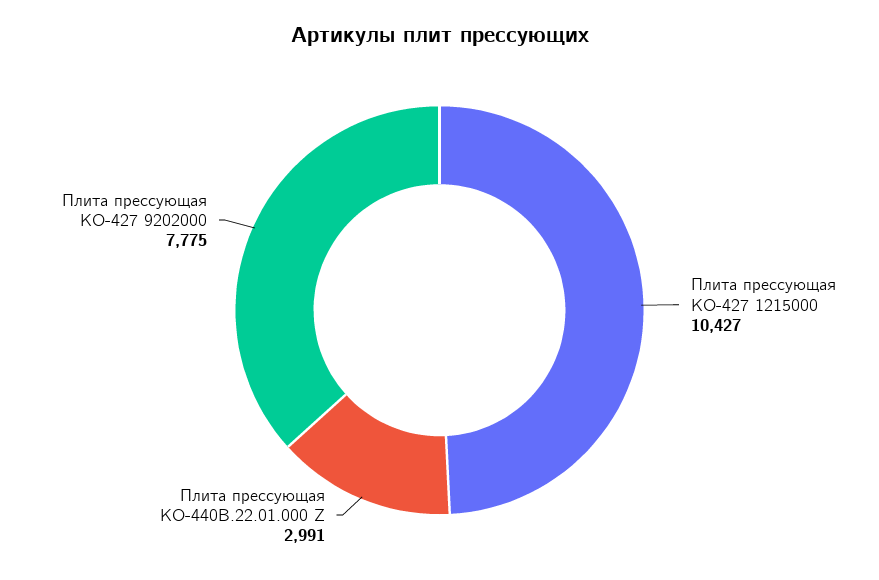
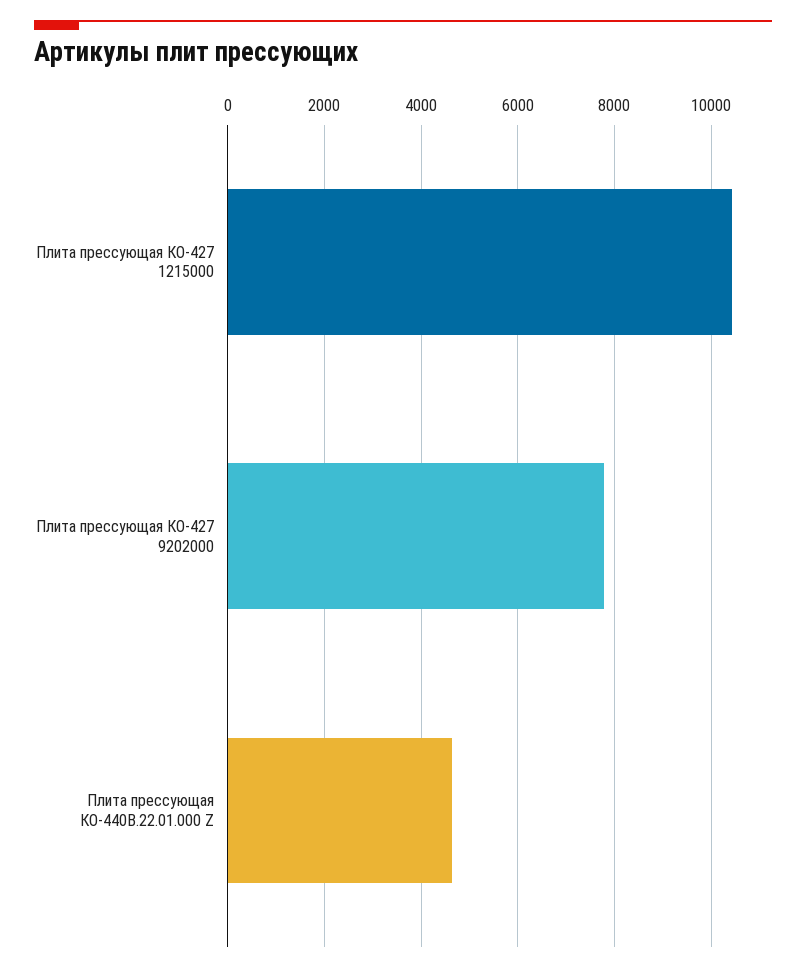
  {
    "Плита прессующая КО-427 1215000": 10427,
-   "Плита прессующая КО-440В.22.01.000 Z": 2991,
+   "Плита прессующая КО-440В.22.01.000 Z": 4600,
    "Плита прессующая КО-427 9202000": 7775
  }

